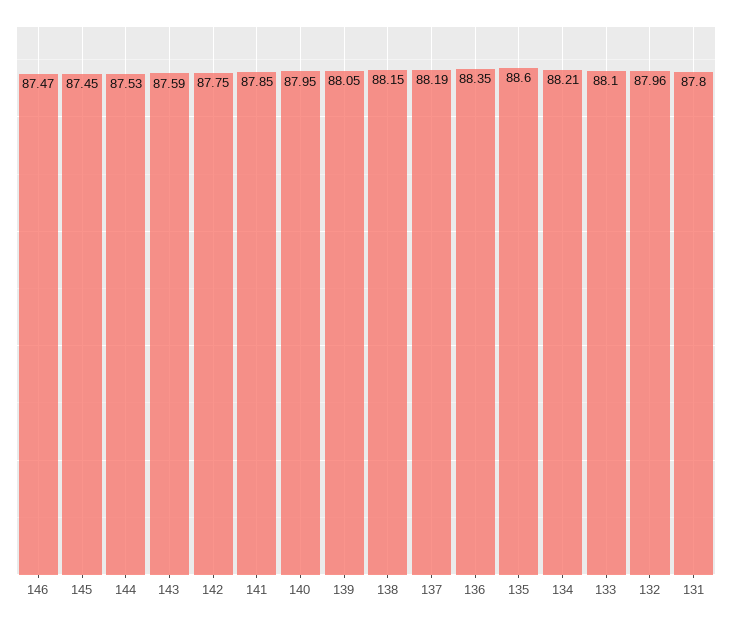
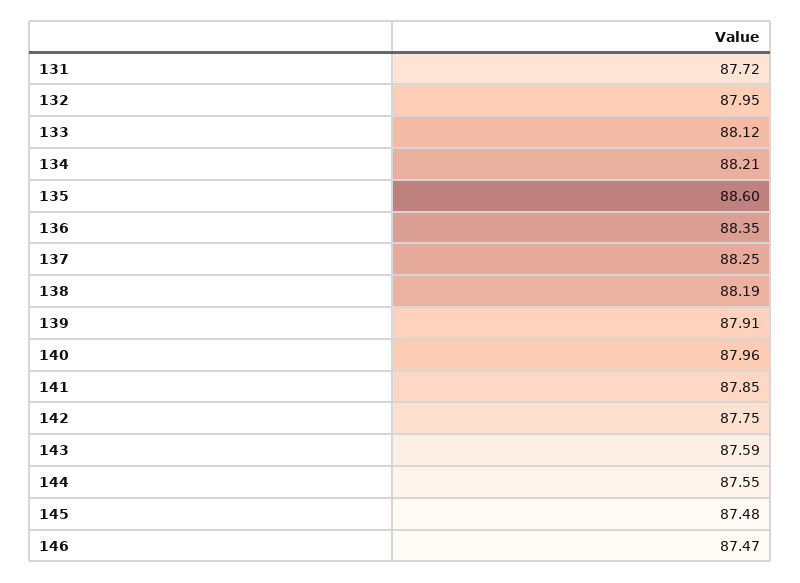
  {
    "146": 87.47,
-   "145": 87.45,
+   "145": 87.48,
-   "144": 87.53,
+   "144": 87.55,
    "143": 87.59,
    "142": 87.75,
    "141": 87.85,
-   "140": 87.95,
+   "140": 87.96,
-   "139": 88.05,
+   "139": 87.91,
-   "138": 88.15,
+   "138": 88.19,
-   "137": 88.19,
+   "137": 88.25,
    "136": 88.35,
    "135": 88.6,
    "134": 88.21,
-   "133": 88.1,
+   "133": 88.12,
-   "132": 87.96,
+   "132": 87.95,
-   "131": 87.8
+   "131": 87.72
  }

